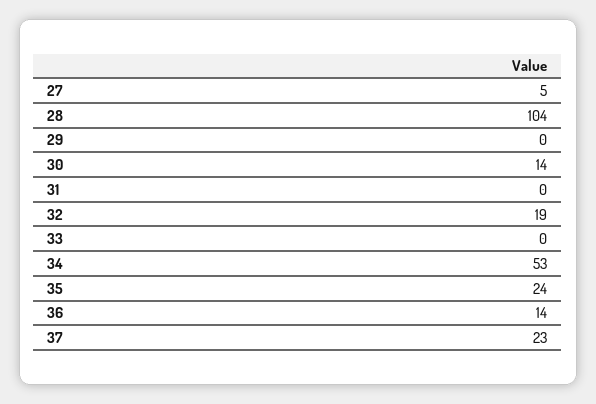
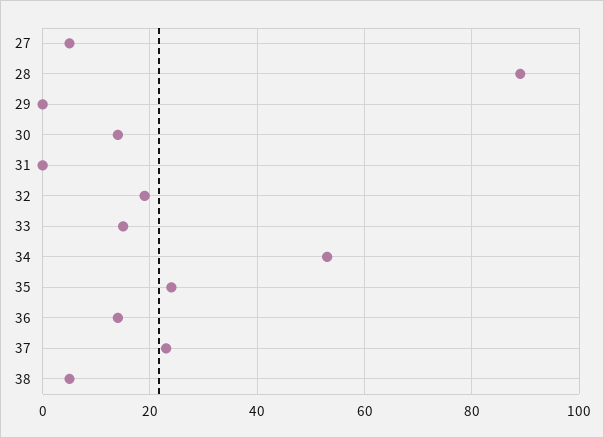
  {
    "27": 5,
-   "28": 104,
+   "28": 90,
    "29": 0,
    "30": 14,
    "31": 0,
    "32": 19,
-   "33": 0,
+   "33": 15,
    "34": 53,
    "35": 24,
    "36": 14,
-   "37": 23
+   "37": 23,
+   "38": 5
  }

